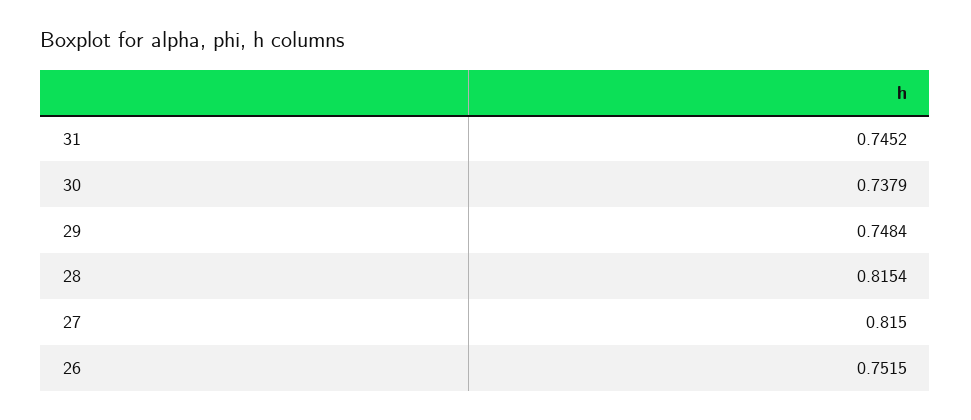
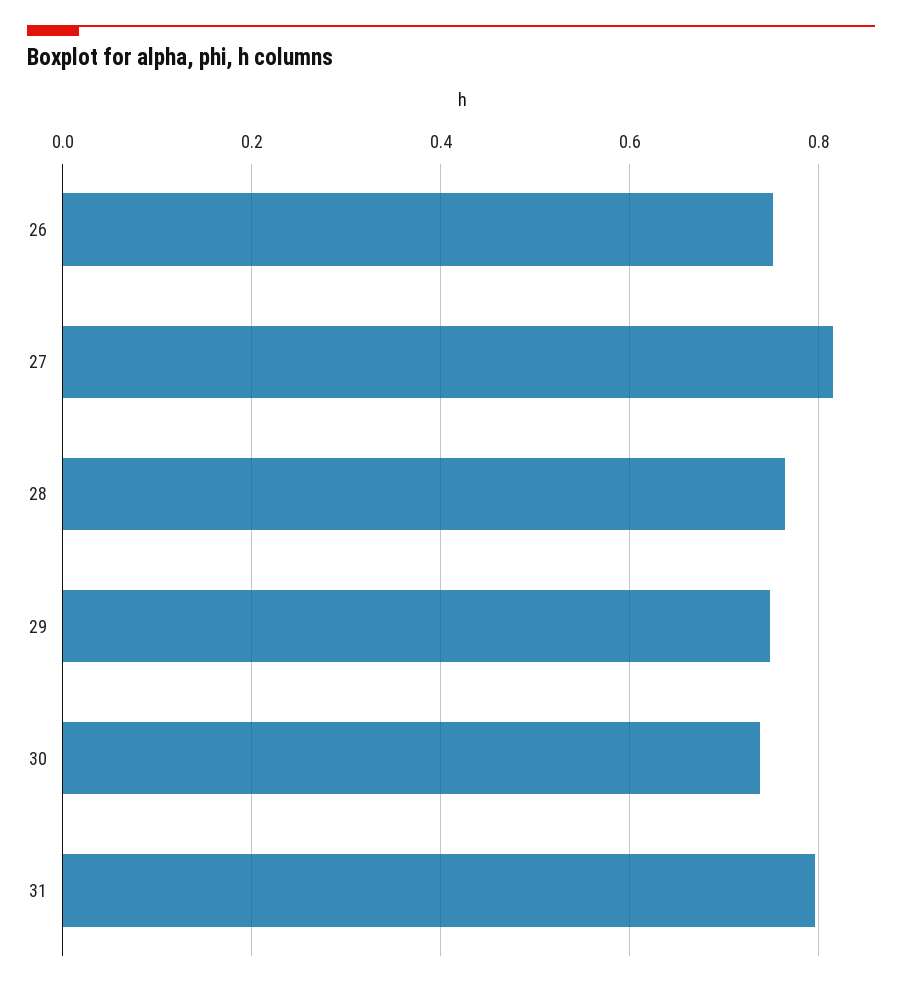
  {
-   "31": 0.7452,
+   "31": 0.8,
    "30": 0.7379,
    "29": 0.7484,
-   "28": 0.8154,
+   "28": 0.76,
    "27": 0.815,
    "26": 0.7515
  }

